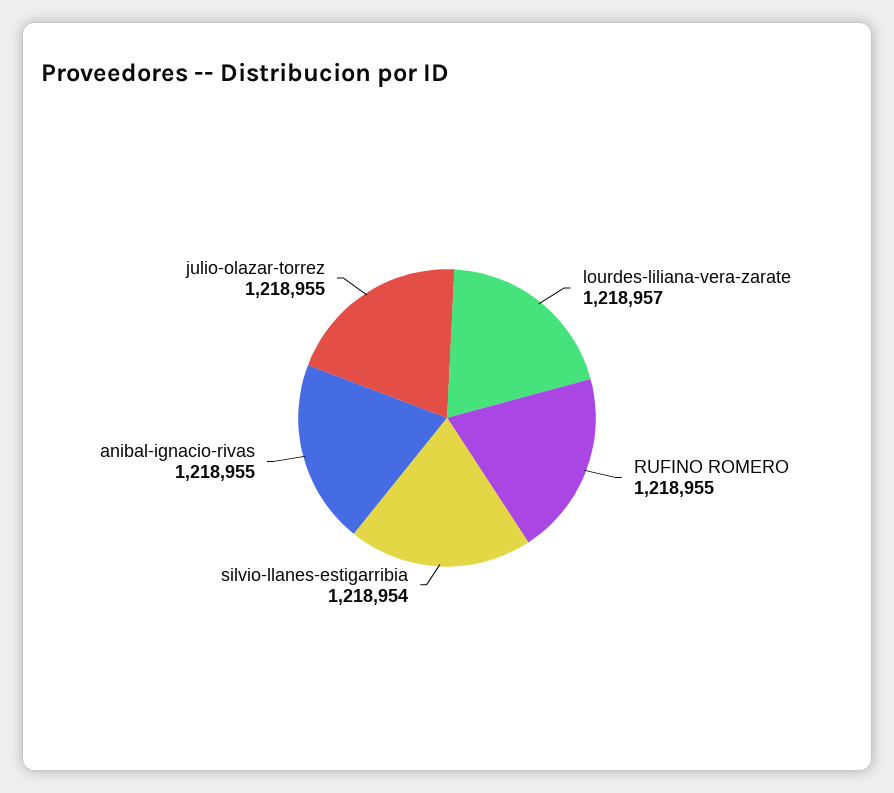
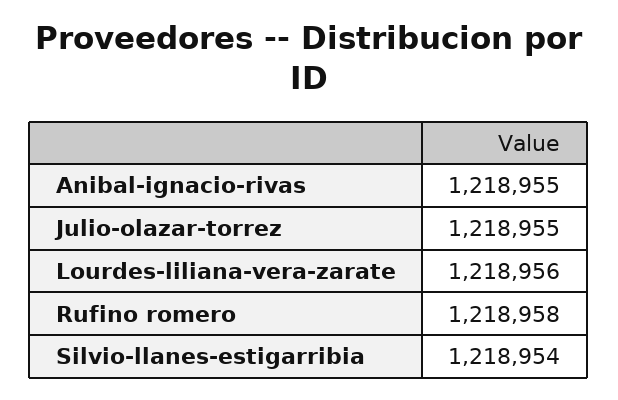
  {
-   "lourdes-liliana-vera-zarate": 1218957,
+   "lourdes-liliana-vera-zarate": 1218956,
-   "RUFINO ROMERO": 1218955,
+   "RUFINO ROMERO": 1218958,
    "silvio-llanes-estigarribia": 1218954,
    "anibal-ignacio-rivas": 1218955,
    "julio-olazar-torrez": 1218955
  }

